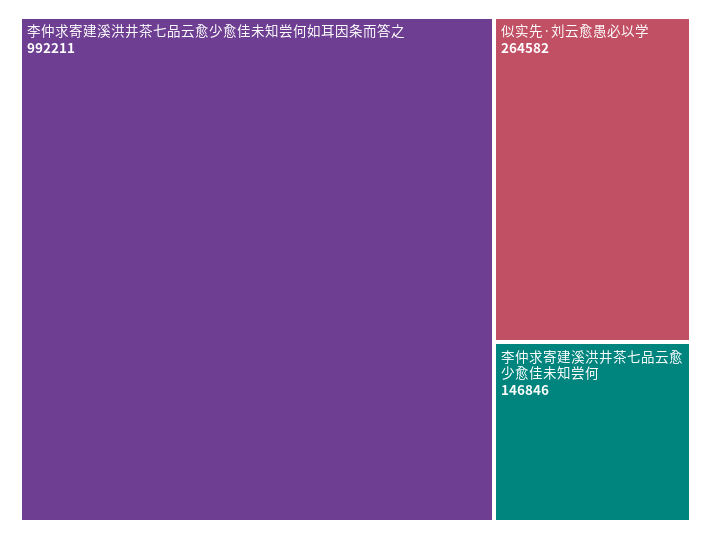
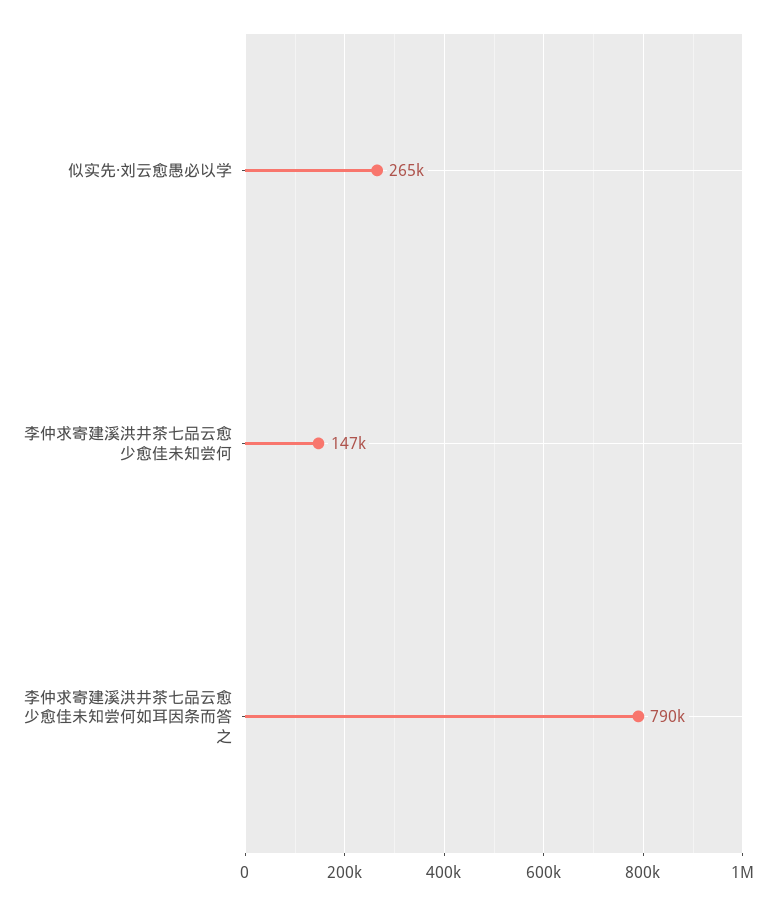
  {
-   "李仲求寄建溪洪井茶七品云愈少愈佳未知尝何如耳因条而答之": 992211,
+   "李仲求寄建溪洪井茶七品云愈少愈佳未知尝何如耳因条而答之": 790000,
    "似实先·刘云愈愚必以学": 264582,
    "李仲求寄建溪洪井茶七品云愈少愈佳未知尝何": 146846
  }

